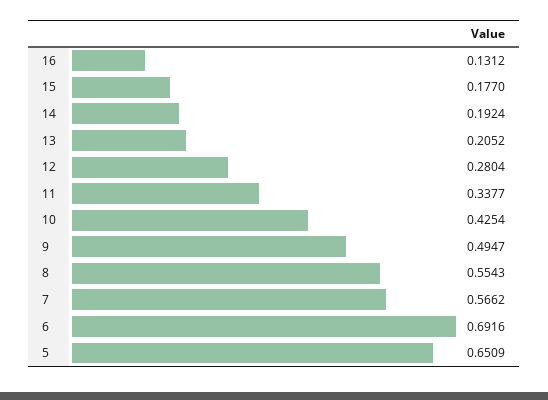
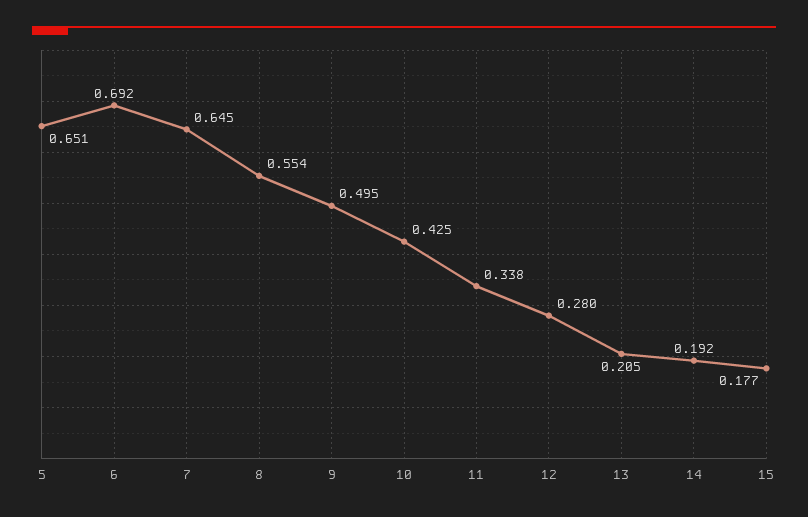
  {
-   "16": 0.1312,
    "15": 0.177,
    "14": 0.1924,
    "13": 0.2052,
    "12": 0.2804,
    "11": 0.3377,
    "10": 0.4254,
    "9": 0.4947,
    "8": 0.5543,
-   "7": 0.5662,
+   "7": 0.645,
    "6": 0.6916,
    "5": 0.6509
  }

